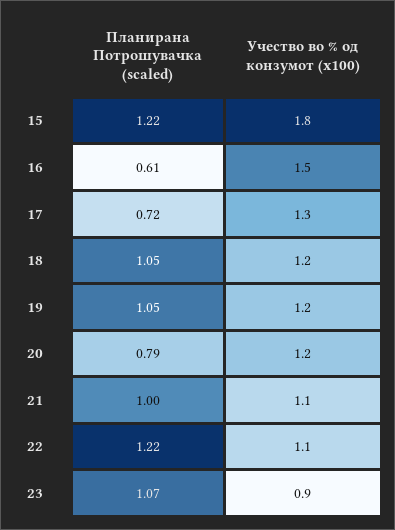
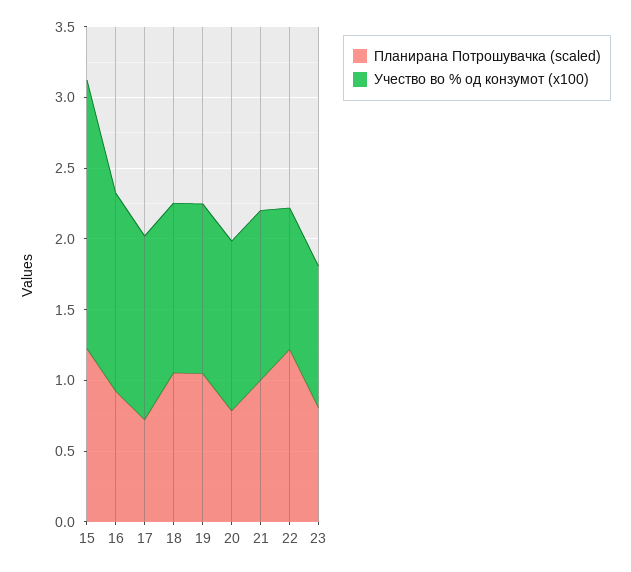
  {
    "Планирана Потрошувачка (scaled)": {
      "15": 1.22,
-     "16": 0.61,
+     "16": 0.9,
      "17": 0.72,
      "18": 1.05,
      "19": 1.05,
      "20": 0.79,
      "21": 1,
      "22": 1.22,
-     "23": 1.07
+     "23": 0.8
    },
    "Учество во % од конзумот (x100)": {
-     "15": 1.8,
+     "15": 1.9,
-     "16": 1.5,
+     "16": 1.4,
      "17": 1.3,
      "18": 1.2,
      "19": 1.2,
      "20": 1.2,
-     "21": 1.1,
+     "21": 1.2,
-     "22": 1.1,
+     "22": 1,
-     "23": 0.9
+     "23": 1
    }
  }

